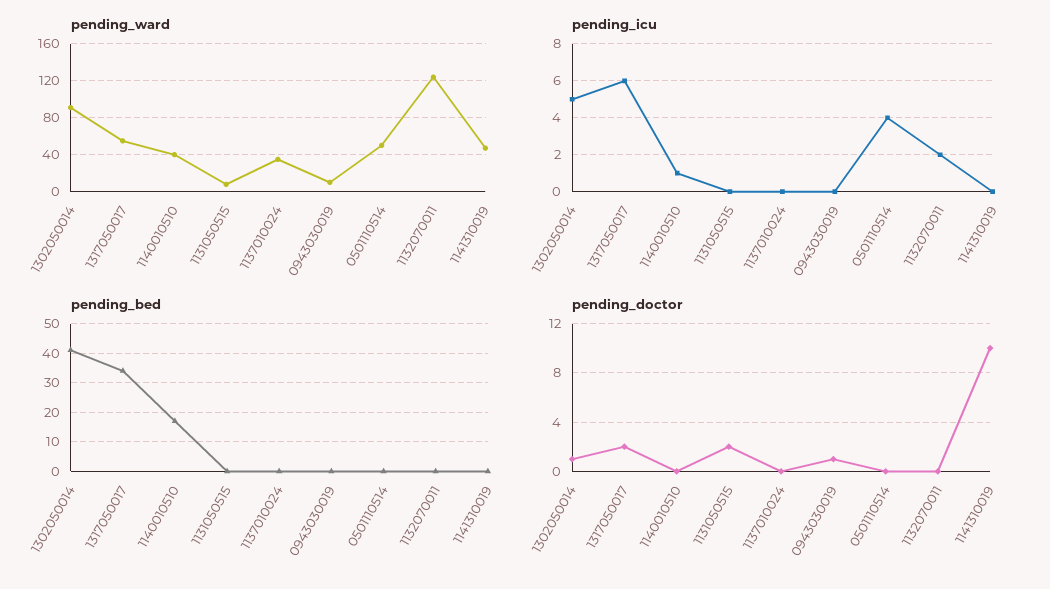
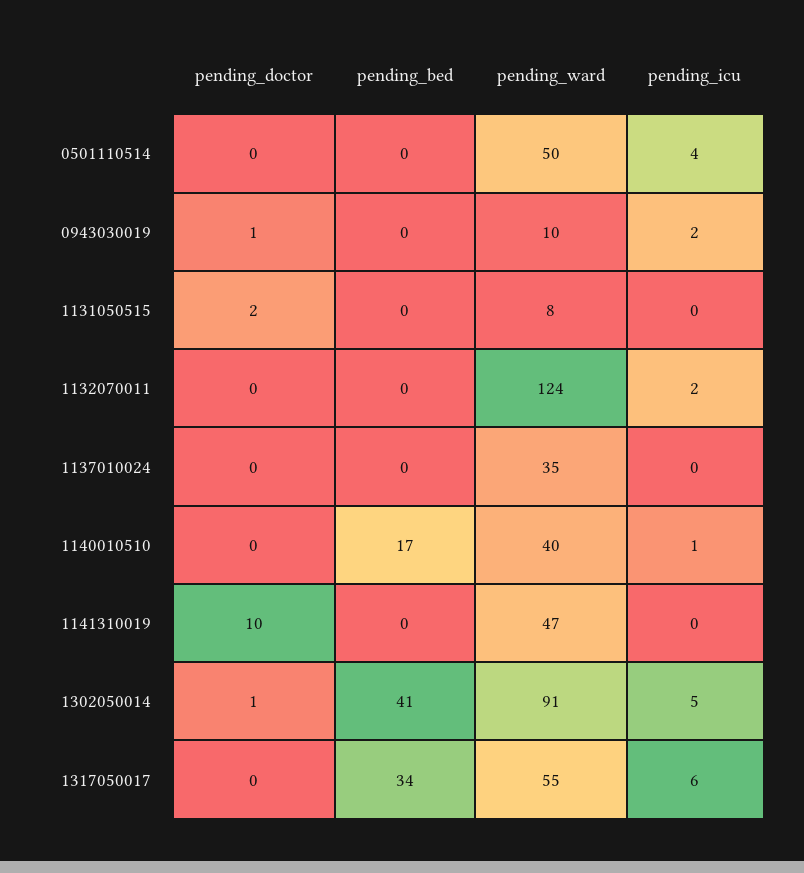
  {
    "pending_ward": {
      "1302050014": 91,
      "1317050017": 55,
      "1140010510": 40,
      "1131050515": 8,
      "1137010024": 35,
      "0943030019": 10,
      "0501110514": 50,
      "1132070011": 124,
      "1141310019": 47
    },
    "pending_icu": {
      "1302050014": 5,
      "1317050017": 6,
      "1140010510": 1,
      "1131050515": 0,
      "1137010024": 0,
-     "0943030019": 0,
+     "0943030019": 2,
      "0501110514": 4,
      "1132070011": 2,
      "1141310019": 0
    },
    "pending_bed": {
      "1302050014": 41,
      "1317050017": 34,
      "1140010510": 17,
      "1131050515": 0,
      "1137010024": 0,
      "0943030019": 0,
      "0501110514": 0,
      "1132070011": 0,
      "1141310019": 0
    },
    "pending_doctor": {
      "1302050014": 1,
-     "1317050017": 2,
+     "1317050017": 0,
      "1140010510": 0,
      "1131050515": 2,
      "1137010024": 0,
      "0943030019": 1,
      "0501110514": 0,
      "1132070011": 0,
      "1141310019": 10
    }
  }

